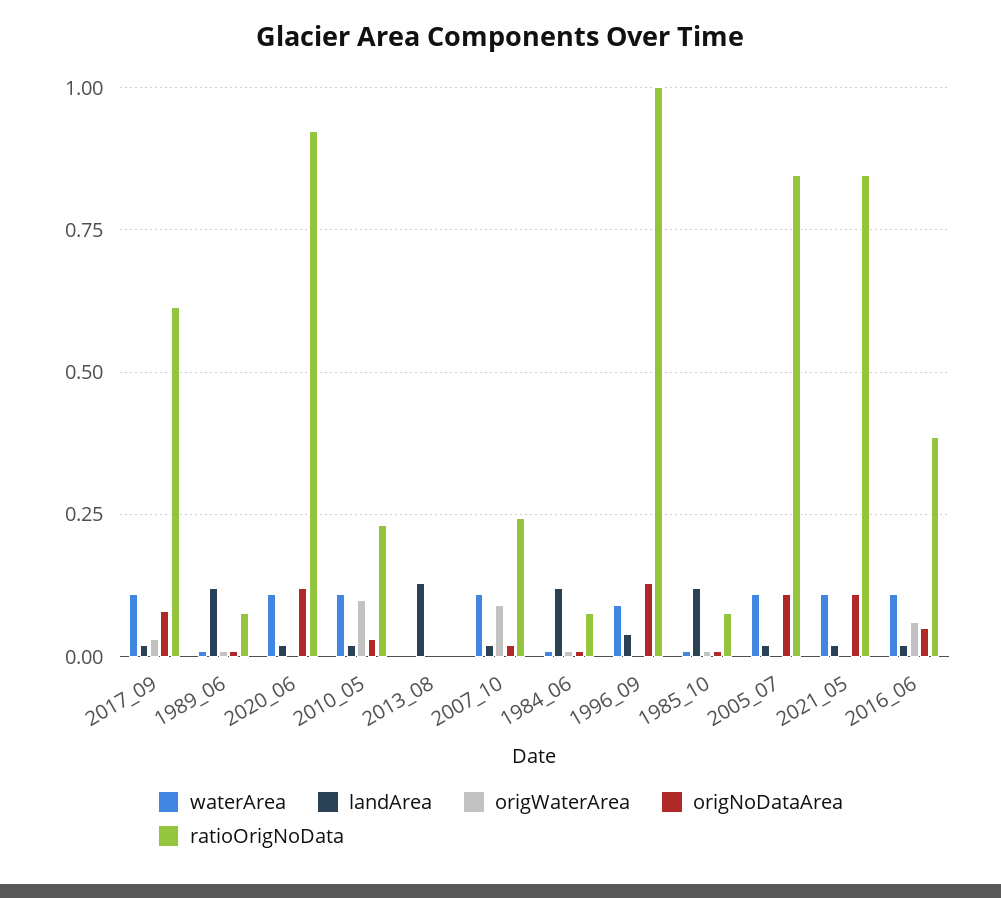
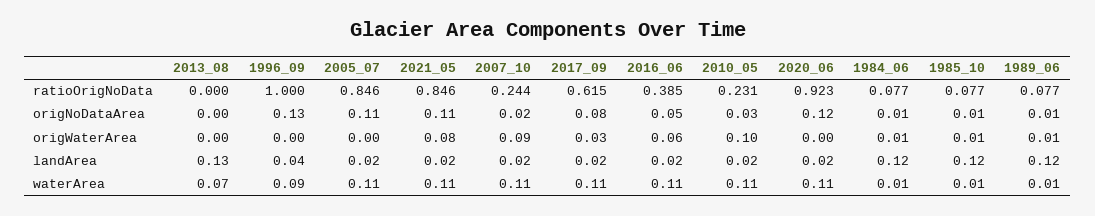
  {
    "waterArea": {
      "2017_09": 0.11,
      "1989_06": 0.01,
      "2020_06": 0.11,
      "2010_05": 0.11,
-     "2013_08": 0,
+     "2013_08": 0.07,
      "2007_10": 0.11,
      "1984_06": 0.01,
      "1996_09": 0.09,
      "1985_10": 0.01,
      "2005_07": 0.11,
      "2021_05": 0.11,
      "2016_06": 0.11
    },
    "landArea": {
      "2017_09": 0.02,
      "1989_06": 0.12,
      "2020_06": 0.02,
      "2010_05": 0.02,
      "2013_08": 0.13,
      "2007_10": 0.02,
      "1984_06": 0.12,
      "1996_09": 0.04,
      "1985_10": 0.12,
      "2005_07": 0.02,
      "2021_05": 0.02,
      "2016_06": 0.02
    },
    "origWaterArea": {
      "2017_09": 0.03,
      "1989_06": 0.01,
      "2020_06": 0,
      "2010_05": 0.1,
      "2013_08": 0,
      "2007_10": 0.09,
      "1984_06": 0.01,
      "1996_09": 0,
      "1985_10": 0.01,
      "2005_07": 0,
-     "2021_05": 0,
+     "2021_05": 0.08,
      "2016_06": 0.06
    },
    "origNoDataArea": {
      "2017_09": 0.08,
      "1989_06": 0.01,
      "2020_06": 0.12,
      "2010_05": 0.03,
      "2013_08": 0,
      "2007_10": 0.02,
      "1984_06": 0.01,
      "1996_09": 0.13,
      "1985_10": 0.01,
      "2005_07": 0.11,
      "2021_05": 0.11,
      "2016_06": 0.05
    },
    "ratioOrigNoData": {
      "2017_09": 0.615,
      "1989_06": 0.077,
      "2020_06": 0.923,
      "2010_05": 0.231,
      "2013_08": 0,
      "2007_10": 0.244,
      "1984_06": 0.077,
      "1996_09": 1,
      "1985_10": 0.077,
      "2005_07": 0.846,
      "2021_05": 0.846,
      "2016_06": 0.385
    }
  }

